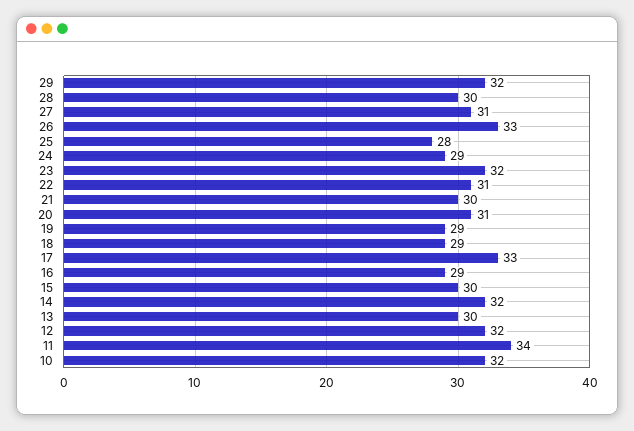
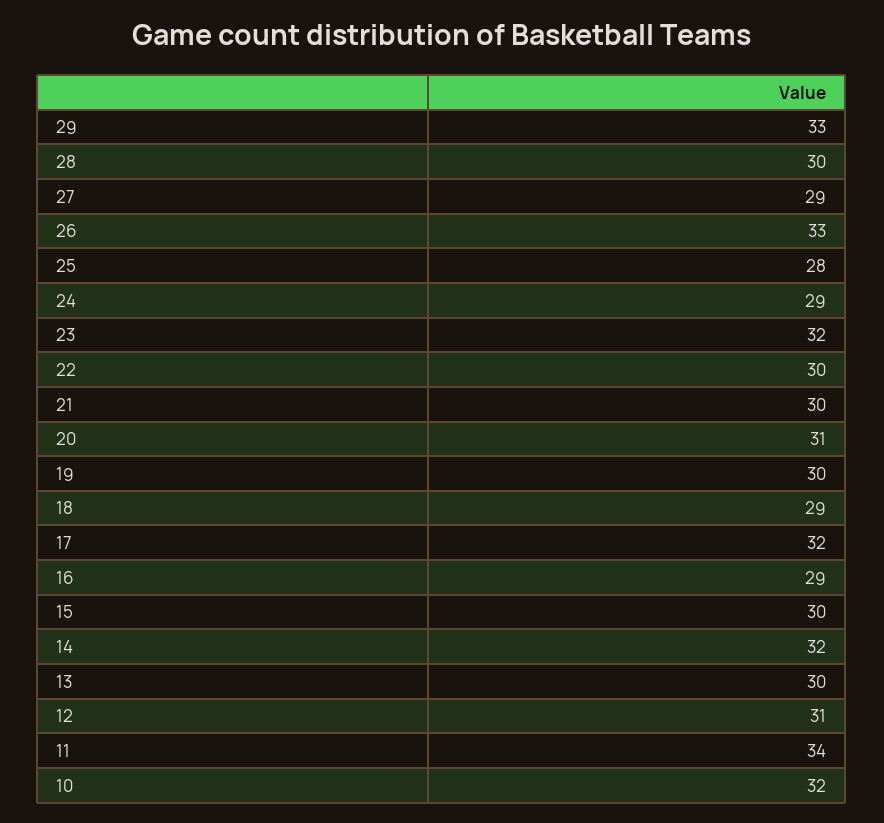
  {
-   "29": 32,
+   "29": 33,
    "28": 30,
-   "27": 31,
+   "27": 29,
    "26": 33,
    "25": 28,
    "24": 29,
    "23": 32,
-   "22": 31,
+   "22": 30,
    "21": 30,
    "20": 31,
-   "19": 29,
+   "19": 30,
    "18": 29,
-   "17": 33,
+   "17": 32,
    "16": 29,
    "15": 30,
    "14": 32,
    "13": 30,
-   "12": 32,
+   "12": 31,
    "11": 34,
    "10": 32
  }

